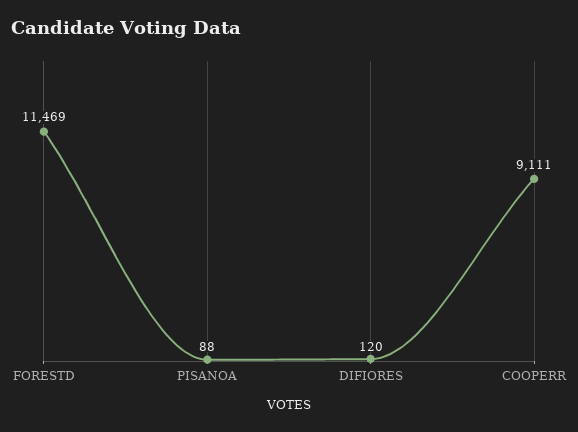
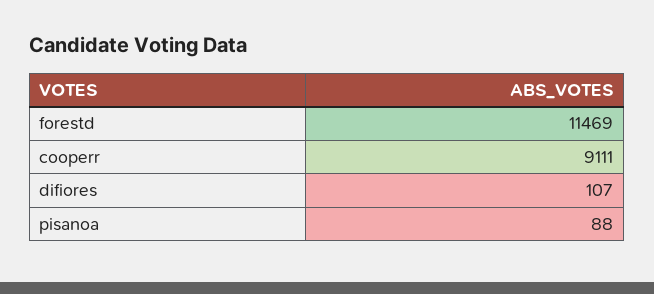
  {
    "FORESTD": 11469,
    "PISANOA": 88,
-   "DIFIORES": 120,
+   "DIFIORES": 107,
    "COOPERR": 9111
  }

